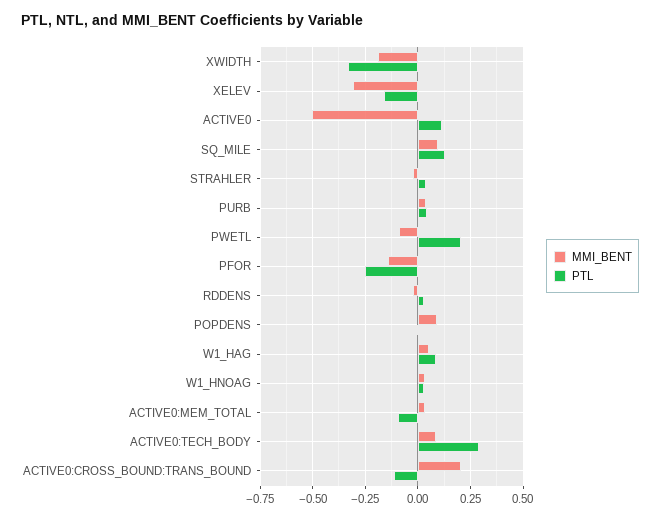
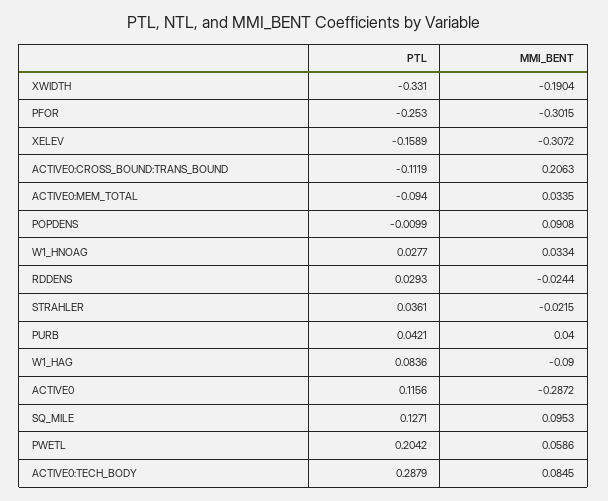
  {
    "MMI_BENT": {
      "XWIDTH": -0.1904,
      "XELEV": -0.3072,
-     "ACTIVE0": -0.5,
+     "ACTIVE0": -0.2872,
      "SQ_MILE": 0.0953,
      "STRAHLER": -0.0215,
      "PURB": 0.04,
-     "PWETL": -0.1,
+     "PWETL": 0.0586,
-     "PFOR": -0.15,
+     "PFOR": -0.3015,
      "RDDENS": -0.0244,
      "POPDENS": 0.0908,
-     "W1_HAG": 0.05,
+     "W1_HAG": -0.09,
      "W1_HNOAG": 0.0334,
      "ACTIVE0:MEM_TOTAL": 0.0335,
      "ACTIVE0:TECH_BODY": 0.0845,
      "ACTIVE0:CROSS_BOUND:TRANS_BOUND": 0.2063
    },
    "PTL": {
      "XWIDTH": -0.331,
      "XELEV": -0.1589,
      "ACTIVE0": 0.1156,
      "SQ_MILE": 0.1271,
      "STRAHLER": 0.0361,
      "PURB": 0.0421,
      "PWETL": 0.2042,
      "PFOR": -0.253,
      "RDDENS": 0.0293,
      "POPDENS": -0.0099,
      "W1_HAG": 0.0836,
      "W1_HNOAG": 0.0277,
      "ACTIVE0:MEM_TOTAL": -0.094,
      "ACTIVE0:TECH_BODY": 0.2879,
      "ACTIVE0:CROSS_BOUND:TRANS_BOUND": -0.1119
    }
  }

